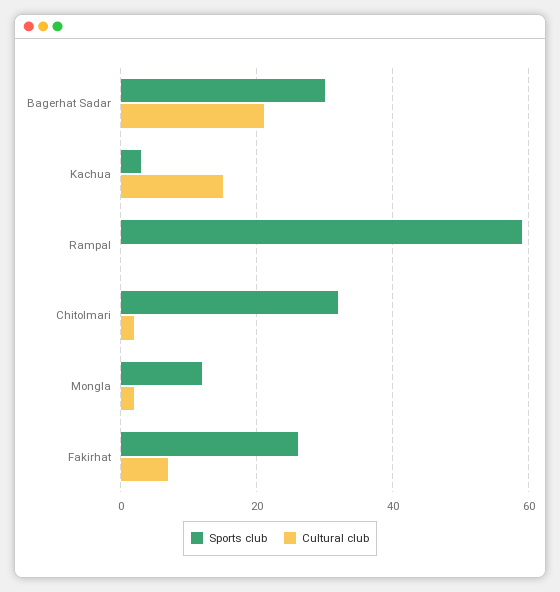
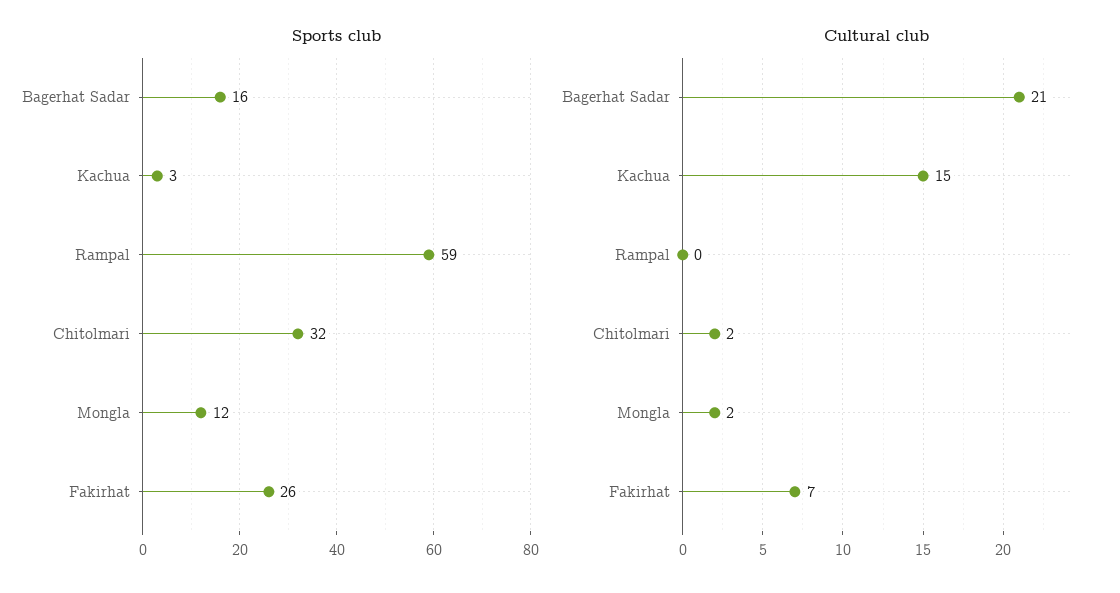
  {
    "Sports club": {
-     "Bagerhat Sadar": 30,
+     "Bagerhat Sadar": 16,
      "Kachua": 3,
      "Rampal": 59,
      "Chitolmari": 32,
      "Mongla": 12,
      "Fakirhat": 26
    },
    "Cultural club": {
      "Bagerhat Sadar": 21,
      "Kachua": 15,
      "Rampal": 0,
      "Chitolmari": 2,
      "Mongla": 2,
      "Fakirhat": 7
    }
  }

